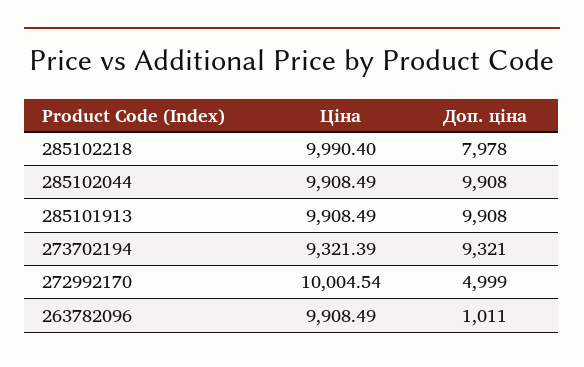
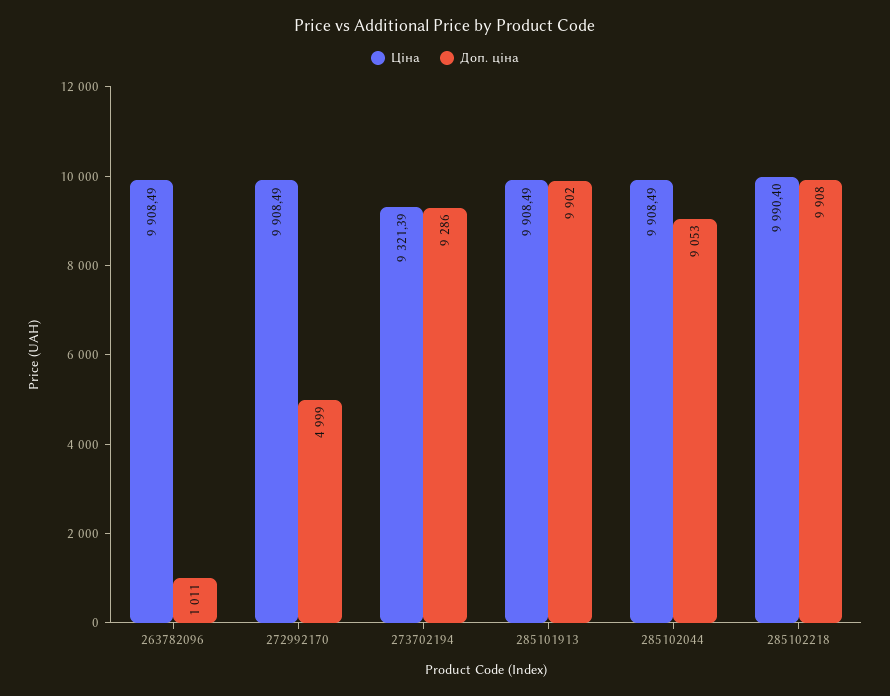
  {
    "Ціна": {
      "285102218": 9990.4,
      "285102044": 9908.49,
      "285101913": 9908.49,
      "273702194": 9321.39,
-     "272992170": 10004.54,
+     "272992170": 9908.49,
      "263782096": 9908.49
    },
    "Доп. ціна": {
-     "285102218": 7978,
+     "285102218": 9908,
-     "285102044": 9908,
+     "285102044": 9053,
-     "285101913": 9908,
+     "285101913": 9902,
-     "273702194": 9321,
+     "273702194": 9286,
      "272992170": 4999,
      "263782096": 1011
    }
  }

